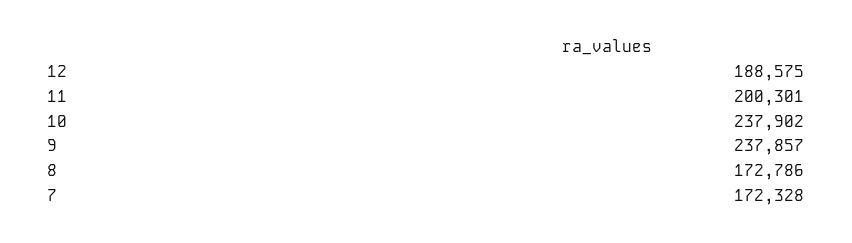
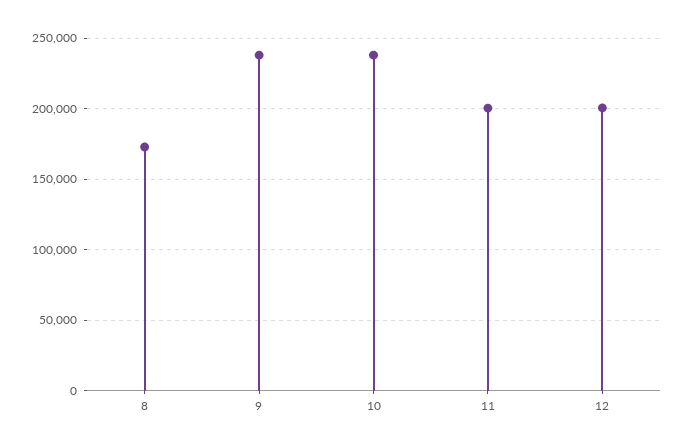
  {
-   "12": 188575,
+   "12": 200000,
    "11": 200301,
    "10": 237902,
    "9": 237857,
-   "8": 172786,
+   "8": 172786
-   "7": 172328
  }

